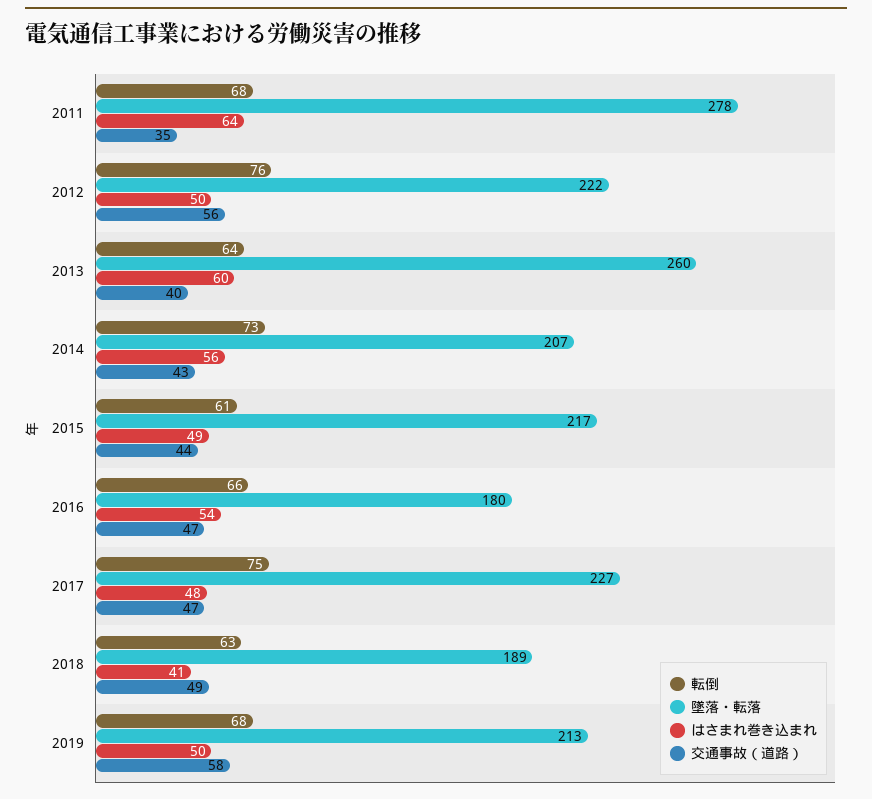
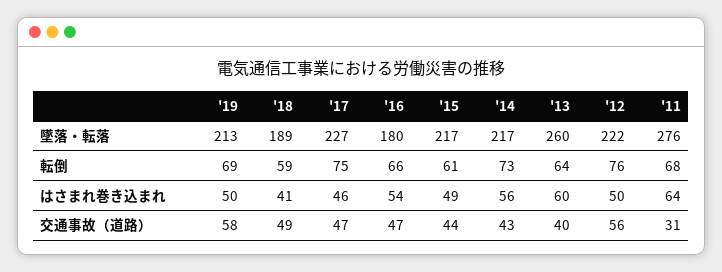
  {
    "転倒": {
      "2011": 68,
      "2012": 76,
      "2013": 64,
      "2014": 73,
      "2015": 61,
      "2016": 66,
      "2017": 75,
-     "2018": 63,
+     "2018": 59,
-     "2019": 68
+     "2019": 69
    },
    "墜落・転落": {
-     "2011": 278,
+     "2011": 276,
      "2012": 222,
      "2013": 260,
-     "2014": 207,
+     "2014": 217,
      "2015": 217,
      "2016": 180,
      "2017": 227,
      "2018": 189,
      "2019": 213
    },
    "はさまれ巻き込まれ": {
      "2011": 64,
      "2012": 50,
      "2013": 60,
      "2014": 56,
      "2015": 49,
      "2016": 54,
-     "2017": 48,
+     "2017": 46,
      "2018": 41,
      "2019": 50
    },
    "交通事故（道路）": {
-     "2011": 35,
+     "2011": 31,
      "2012": 56,
      "2013": 40,
      "2014": 43,
      "2015": 44,
      "2016": 47,
      "2017": 47,
      "2018": 49,
      "2019": 58
    }
  }

